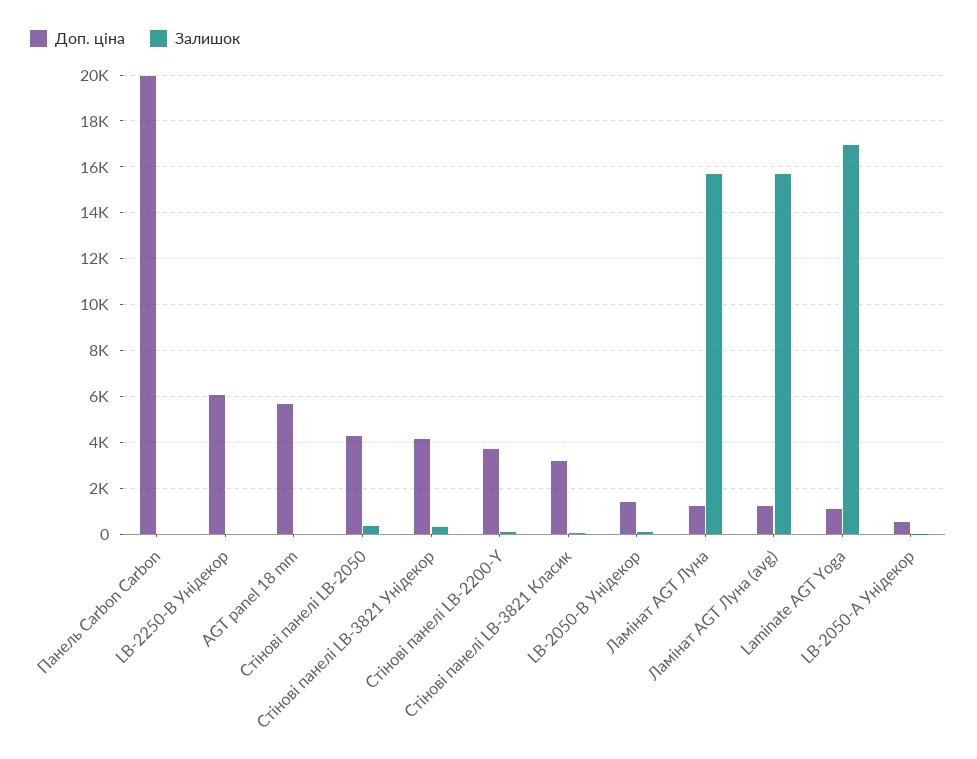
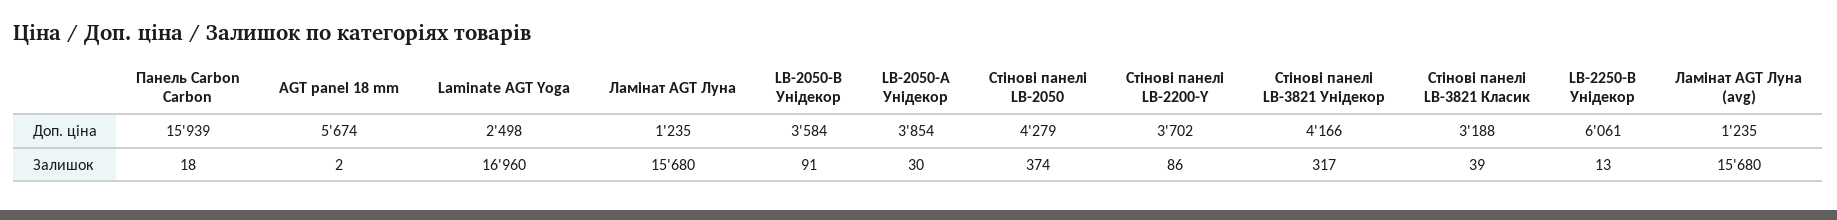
  {
    "Доп. ціна": {
-     "Панель Carbon Carbon": 20000,
+     "Панель Carbon Carbon": 15939,
      "LB-2250-В Унідекор": 6061,
      "AGT panel 18 mm": 5674,
      "Стінові панелі LB-2050": 4279,
      "Стінові панелі LB-3821 Унідекор": 4166,
      "Стінові панелі LB-2200-Y": 3702,
      "Стінові панелі LB-3821 Класик": 3188,
-     "LB-2050-В Унідекор": 1500,
+     "LB-2050-В Унідекор": 3584,
      "Ламінат AGT Луна": 1235,
      "Ламінат AGT Луна (avg)": 1235,
-     "Laminate AGT Yoga": 1000,
+     "Laminate AGT Yoga": 2498,
-     "LB-2050-А Унідекор": 500
+     "LB-2050-А Унідекор": 3854
    },
    "Залишок": {
      "Панель Carbon Carbon": 18,
      "LB-2250-В Унідекор": 13,
      "AGT panel 18 mm": 2,
      "Стінові панелі LB-2050": 374,
      "Стінові панелі LB-3821 Унідекор": 317,
      "Стінові панелі LB-2200-Y": 86,
      "Стінові панелі LB-3821 Класик": 39,
      "LB-2050-В Унідекор": 91,
      "Ламінат AGT Луна": 15680,
      "Ламінат AGT Луна (avg)": 15680,
      "Laminate AGT Yoga": 16960,
      "LB-2050-А Унідекор": 30
    }
  }

